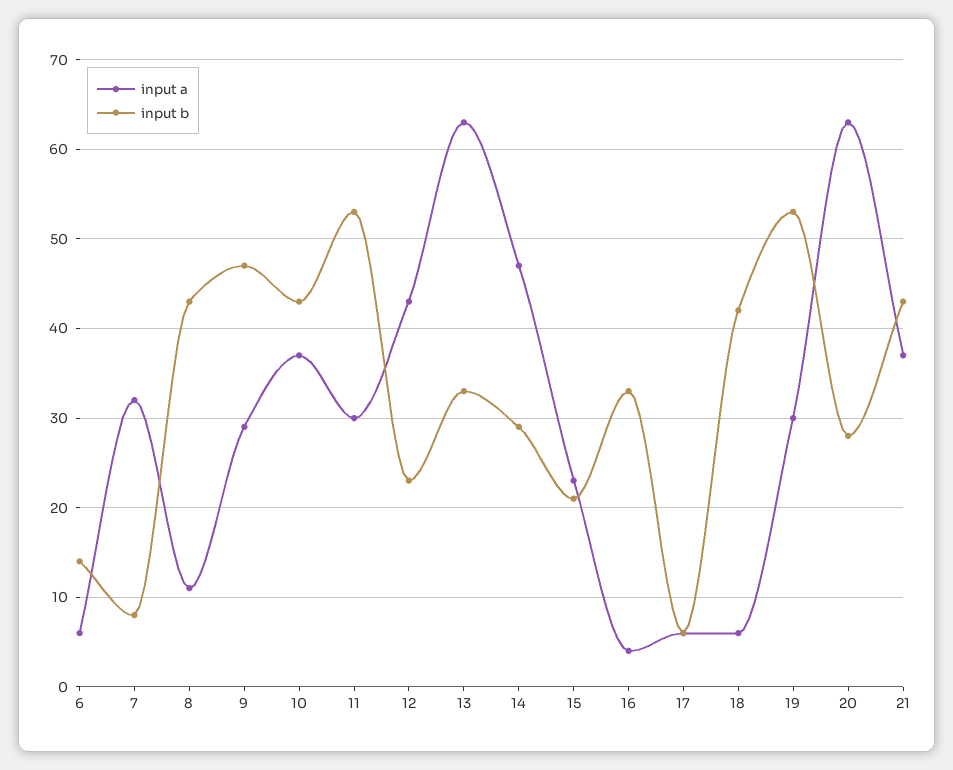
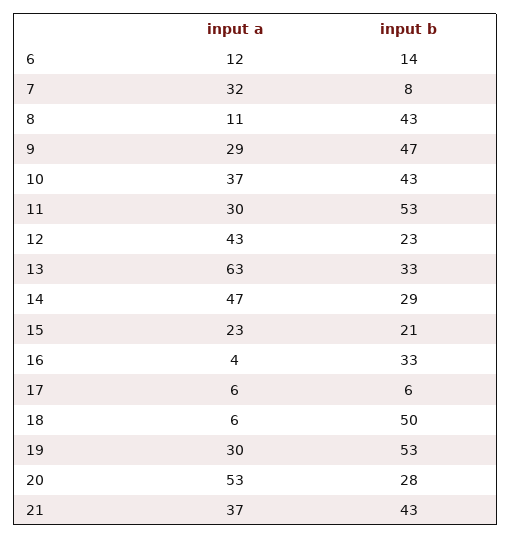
  {
    "input a": {
-     "6": 6,
+     "6": 12,
      "7": 32,
      "8": 11,
      "9": 29,
      "10": 37,
      "11": 30,
      "12": 43,
      "13": 63,
      "14": 47,
      "15": 23,
      "16": 4,
      "17": 6,
      "18": 6,
      "19": 30,
-     "20": 63,
+     "20": 53,
      "21": 37
    },
    "input b": {
      "6": 14,
      "7": 8,
      "8": 43,
      "9": 47,
      "10": 43,
      "11": 53,
      "12": 23,
      "13": 33,
      "14": 29,
      "15": 21,
      "16": 33,
      "17": 6,
-     "18": 42,
+     "18": 50,
      "19": 53,
      "20": 28,
      "21": 43
    }
  }

